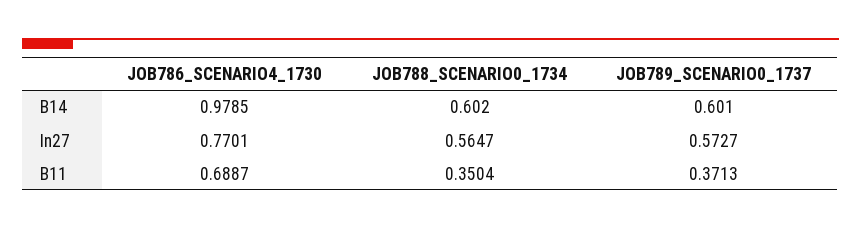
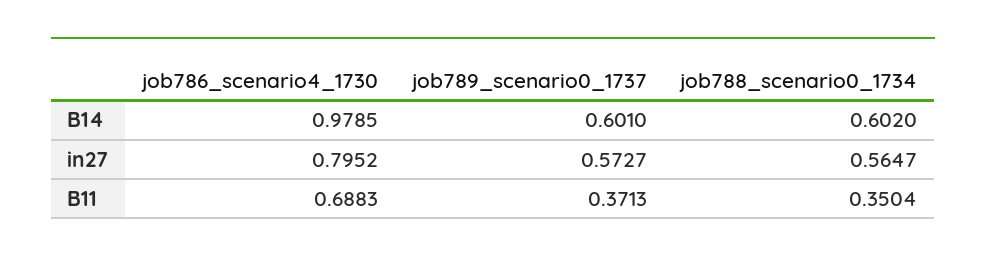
  {
    "JOB786_SCENARIO4_1730": {
      "B14": 0.9785,
-     "In27": 0.7701,
+     "In27": 0.7952,
-     "B11": 0.6887
+     "B11": 0.6883
    },
    "JOB788_SCENARIO0_1734": {
      "B14": 0.602,
      "In27": 0.5647,
      "B11": 0.3504
    },
    "JOB789_SCENARIO0_1737": {
      "B14": 0.601,
      "In27": 0.5727,
      "B11": 0.3713
    }
  }

